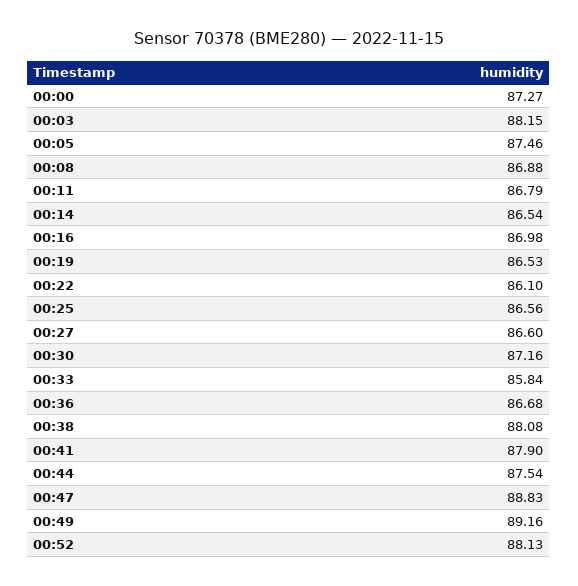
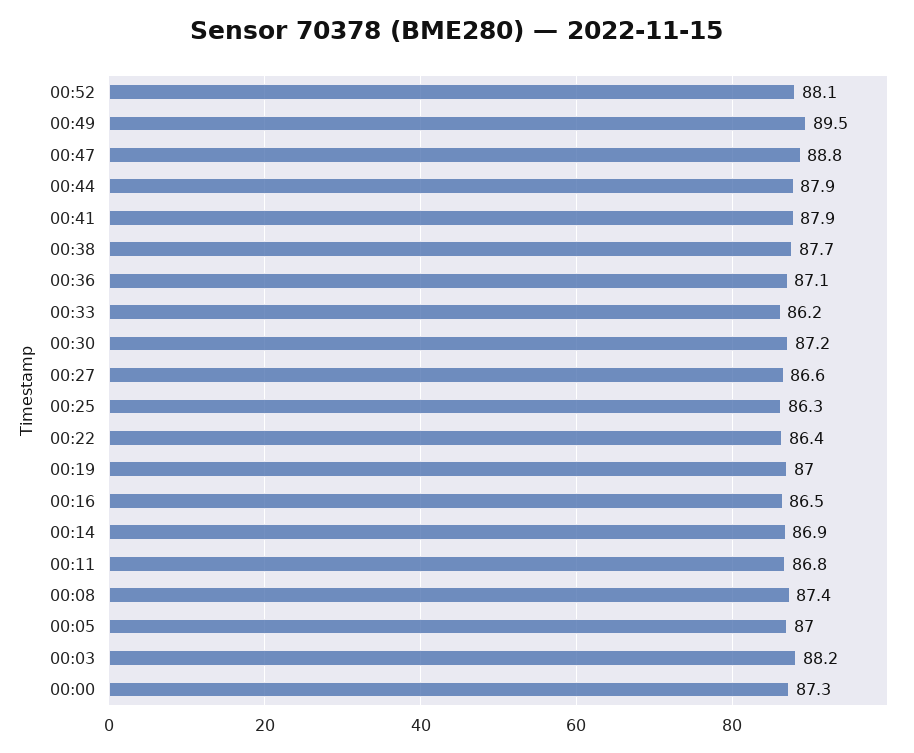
  {
    "00:00": 87.27,
    "00:03": 88.15,
-   "00:05": 87.46,
+   "00:05": 87,
-   "00:08": 86.88,
+   "00:08": 87.4,
    "00:11": 86.79,
-   "00:14": 86.54,
+   "00:14": 86.9,
-   "00:16": 86.98,
+   "00:16": 86.5,
-   "00:19": 86.53,
+   "00:19": 87,
-   "00:22": 86.1,
+   "00:22": 86.4,
-   "00:25": 86.56,
+   "00:25": 86.3,
    "00:27": 86.6,
    "00:30": 87.16,
-   "00:33": 85.84,
+   "00:33": 86.2,
-   "00:36": 86.68,
+   "00:36": 87.1,
-   "00:38": 88.08,
+   "00:38": 87.7,
    "00:41": 87.9,
-   "00:44": 87.54,
+   "00:44": 87.9,
    "00:47": 88.83,
-   "00:49": 89.16,
+   "00:49": 89.5,
    "00:52": 88.13
  }

